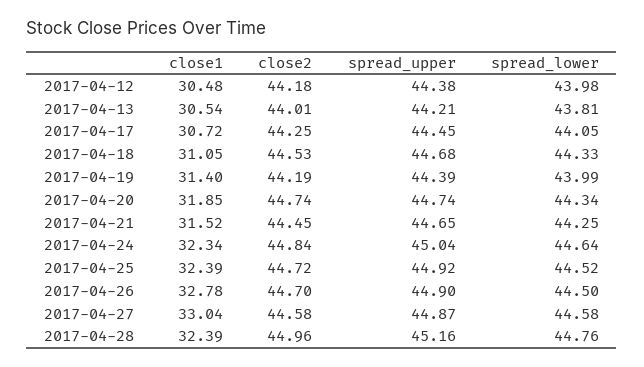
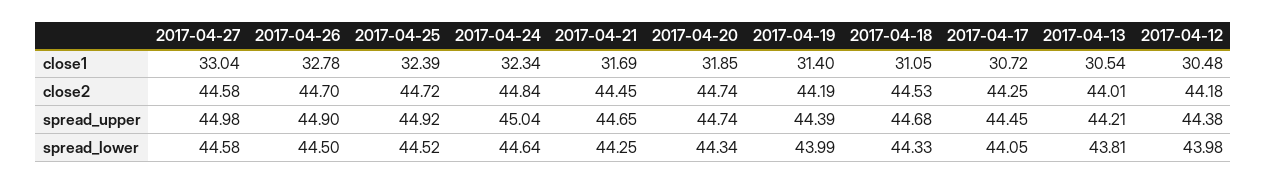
  {
    "close1": {
      "2017-04-12": 30.48,
      "2017-04-13": 30.54,
      "2017-04-17": 30.72,
      "2017-04-18": 31.05,
      "2017-04-19": 31.4,
      "2017-04-20": 31.85,
-     "2017-04-21": 31.52,
+     "2017-04-21": 31.69,
      "2017-04-24": 32.34,
      "2017-04-25": 32.39,
      "2017-04-26": 32.78,
-     "2017-04-27": 33.04,
+     "2017-04-27": 33.04
-     "2017-04-28": 32.39
    },
    "close2": {
      "2017-04-12": 44.18,
      "2017-04-13": 44.01,
      "2017-04-17": 44.25,
      "2017-04-18": 44.53,
      "2017-04-19": 44.19,
      "2017-04-20": 44.74,
      "2017-04-21": 44.45,
      "2017-04-24": 44.84,
      "2017-04-25": 44.72,
      "2017-04-26": 44.7,
-     "2017-04-27": 44.58,
+     "2017-04-27": 44.58
-     "2017-04-28": 44.96
    },
    "spread_upper": {
      "2017-04-12": 44.38,
      "2017-04-13": 44.21,
      "2017-04-17": 44.45,
      "2017-04-18": 44.68,
      "2017-04-19": 44.39,
      "2017-04-20": 44.74,
      "2017-04-21": 44.65,
      "2017-04-24": 45.04,
      "2017-04-25": 44.92,
      "2017-04-26": 44.9,
-     "2017-04-27": 44.87,
+     "2017-04-27": 44.98
-     "2017-04-28": 45.16
    },
    "spread_lower": {
      "2017-04-12": 43.98,
      "2017-04-13": 43.81,
      "2017-04-17": 44.05,
      "2017-04-18": 44.33,
      "2017-04-19": 43.99,
      "2017-04-20": 44.34,
      "2017-04-21": 44.25,
      "2017-04-24": 44.64,
      "2017-04-25": 44.52,
      "2017-04-26": 44.5,
-     "2017-04-27": 44.58,
+     "2017-04-27": 44.58
-     "2017-04-28": 44.76
    }
  }

